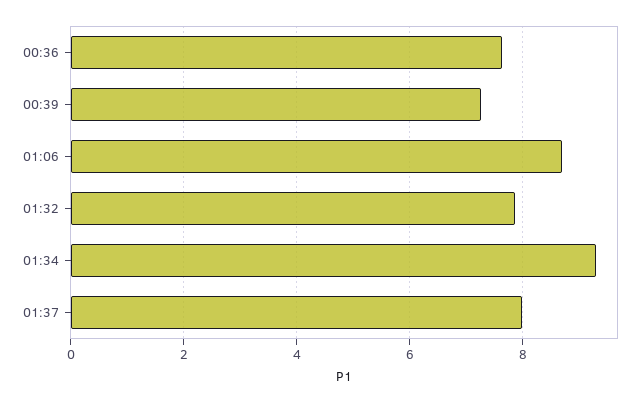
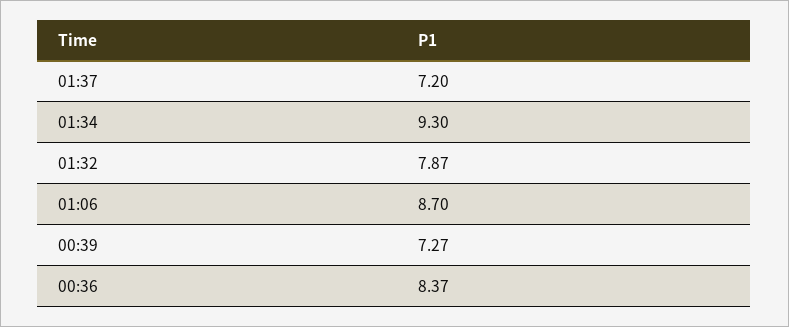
  {
-   "00:36": 7.6,
+   "00:36": 8.37,
    "00:39": 7.27,
    "01:06": 8.7,
    "01:32": 7.87,
    "01:34": 9.3,
-   "01:37": 8
+   "01:37": 7.2
  }

